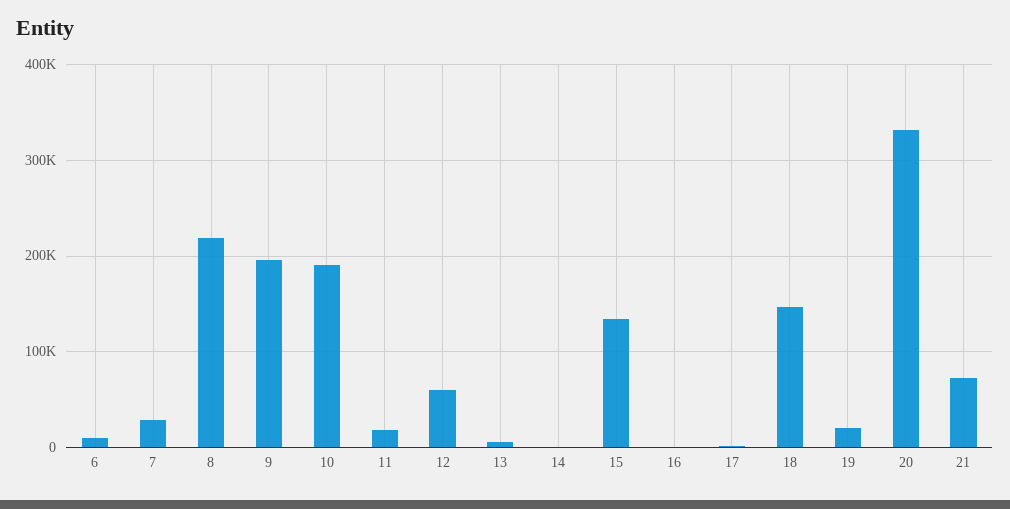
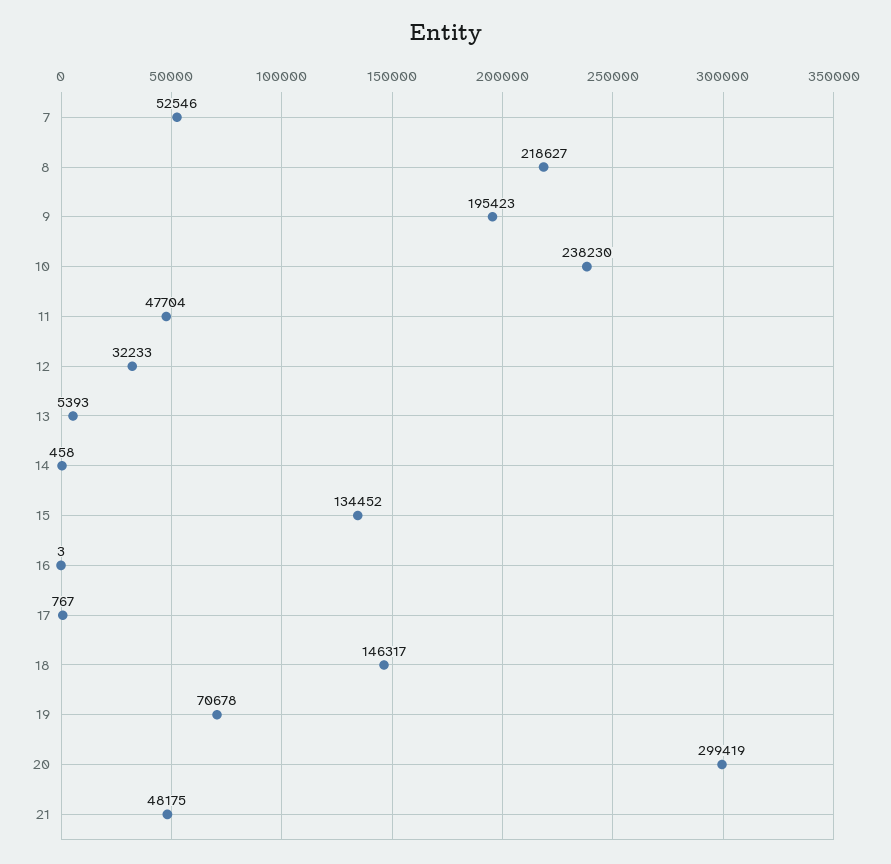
  {
-   "6": 10000,
-   "7": 30000,
+   "7": 52546,
    "8": 218627,
    "9": 195423,
-   "10": 190000,
+   "10": 238230,
-   "11": 20000,
+   "11": 47704,
-   "12": 60000,
+   "12": 32233,
    "13": 5393,
    "14": 458,
    "15": 134452,
    "16": 3,
    "17": 767,
    "18": 146317,
-   "19": 20000,
+   "19": 70678,
-   "20": 330000,
+   "20": 299419,
-   "21": 70000
+   "21": 48175
  }

